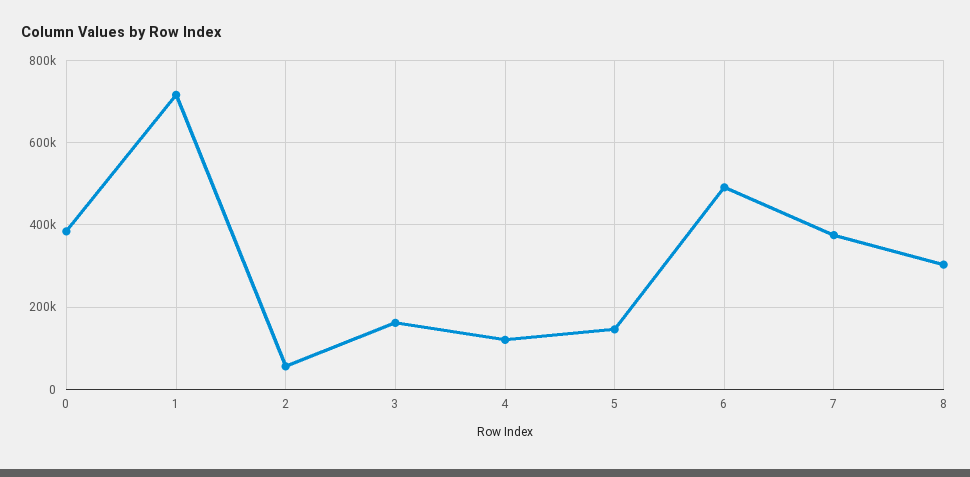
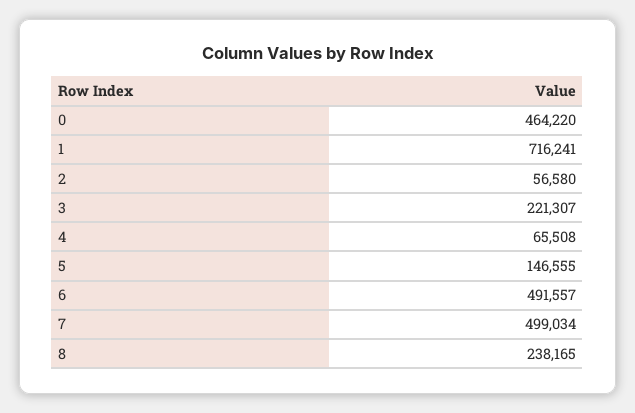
  {
-   "0": 380000,
+   "0": 464220,
    "1": 716241,
    "2": 56580,
-   "3": 160000,
+   "3": 221307,
-   "4": 120000,
+   "4": 65508,
    "5": 146555,
    "6": 491557,
-   "7": 380000,
+   "7": 499034,
-   "8": 300000
+   "8": 238165
  }

